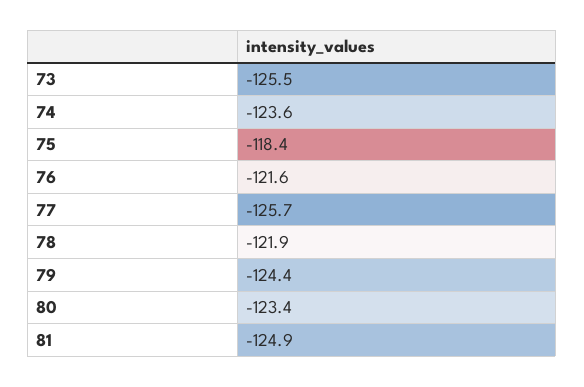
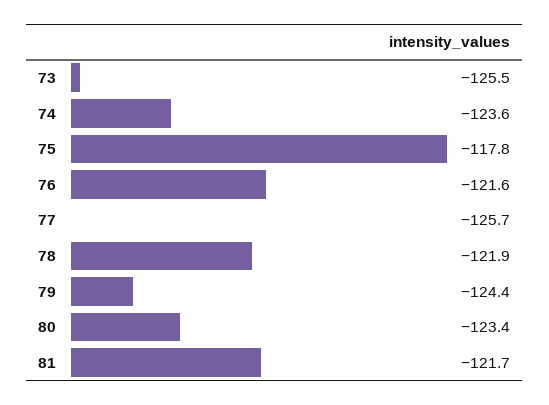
  {
    "73": -125.5,
    "74": -123.6,
-   "75": -118.4,
+   "75": -117.8,
    "76": -121.6,
    "77": -125.7,
    "78": -121.9,
    "79": -124.4,
    "80": -123.4,
-   "81": -124.9
+   "81": -121.7
  }

